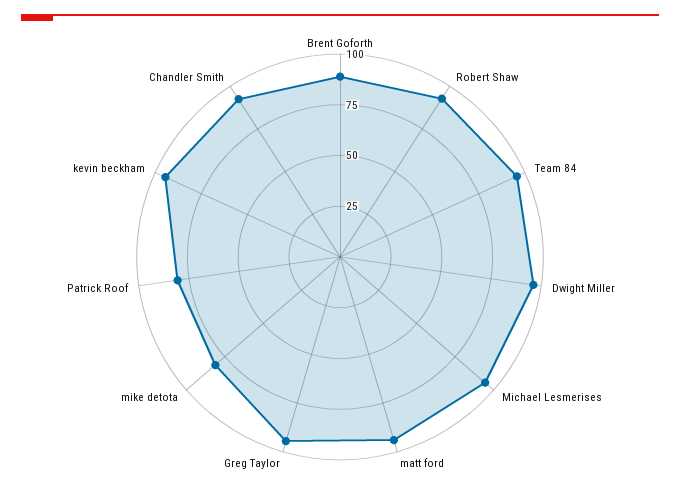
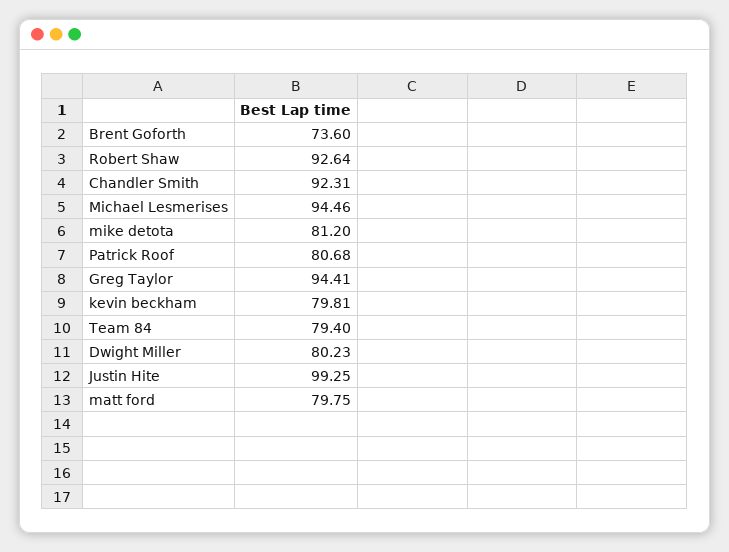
  {
-   "Brent Goforth": 90,
+   "Brent Goforth": 73.6,
    "Robert Shaw": 92.64,
-   "Team 84": 95,
+   "Team 84": 79.4,
-   "Dwight Miller": 95,
+   "Dwight Miller": 80.23,
    "Michael Lesmerises": 94.46,
-   "matt ford": 95,
+   "matt ford": 79.75,
    "Greg Taylor": 94.41,
    "mike detota": 81.2,
    "Patrick Roof": 80.68,
-   "kevin beckham": 95,
+   "kevin beckham": 79.81,
-   "Chandler Smith": 92.31
+   "Chandler Smith": 92.31,
+   "Justin Hite": 99.25
  }

